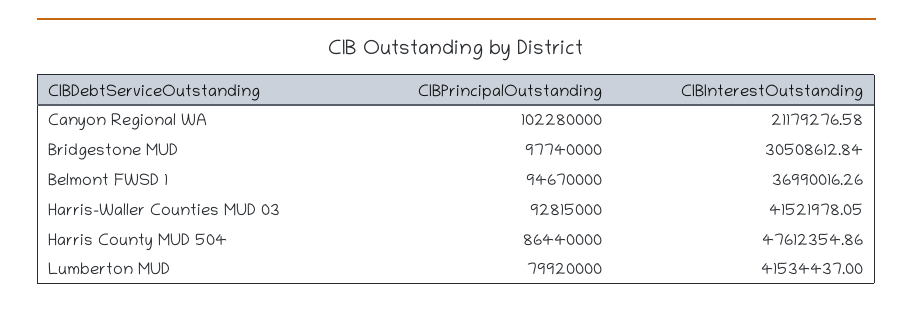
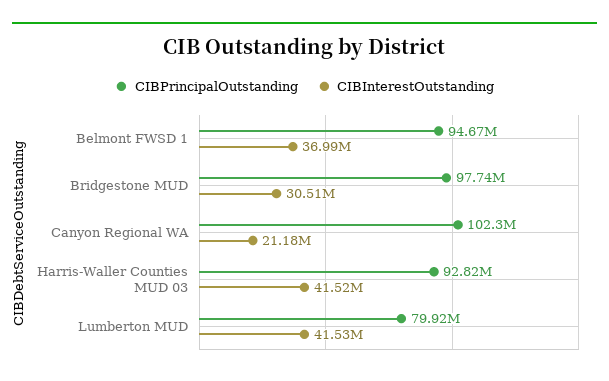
  {
    "CIBPrincipalOutstanding": {
      "Canyon Regional WA": 102280000,
      "Bridgestone MUD": 97740000,
      "Belmont FWSD 1": 94670000,
      "Harris-Waller Counties MUD 03": 92815000,
-     "Harris County MUD 504": 86440000,
      "Lumberton MUD": 79920000
    },
    "CIBInterestOutstanding": {
      "Canyon Regional WA": 21179276.58,
      "Bridgestone MUD": 30508612.84,
      "Belmont FWSD 1": 36990016.26,
      "Harris-Waller Counties MUD 03": 41521978.05,
-     "Harris County MUD 504": 47612354.86,
      "Lumberton MUD": 41534437
    }
  }

